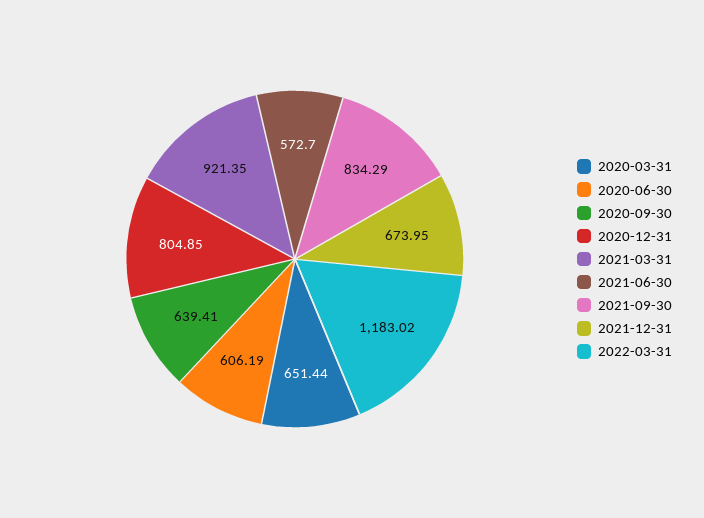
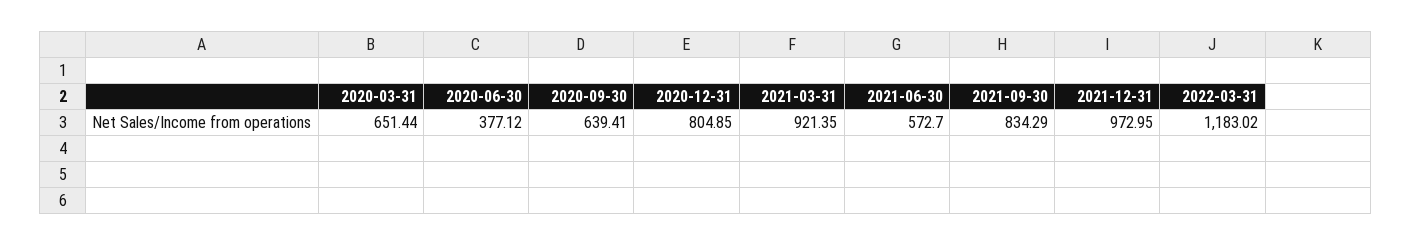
  {
    "2020-03-31": 651.44,
-   "2020-06-30": 606.19,
+   "2020-06-30": 377.12,
    "2020-09-30": 639.41,
    "2020-12-31": 804.85,
    "2021-03-31": 921.35,
    "2021-06-30": 572.7,
    "2021-09-30": 834.29,
-   "2021-12-31": 673.95,
+   "2021-12-31": 972.95,
    "2022-03-31": 1183.02
  }

